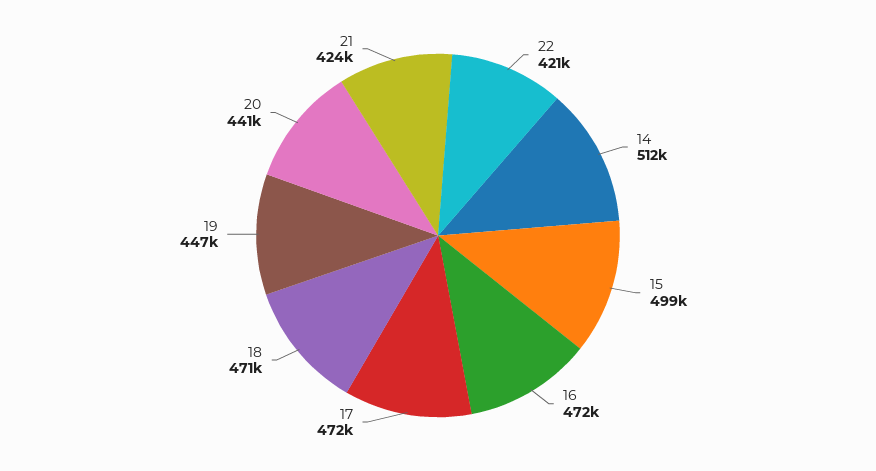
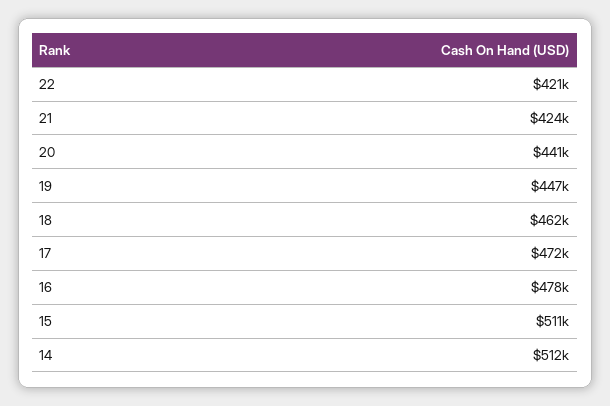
  {
    "22": 421000,
    "14": 512000,
-   "15": 499000,
+   "15": 511000,
-   "16": 472000,
+   "16": 478000,
    "17": 472000,
-   "18": 471000,
+   "18": 462000,
    "19": 447000,
    "20": 441000,
    "21": 424000
  }

